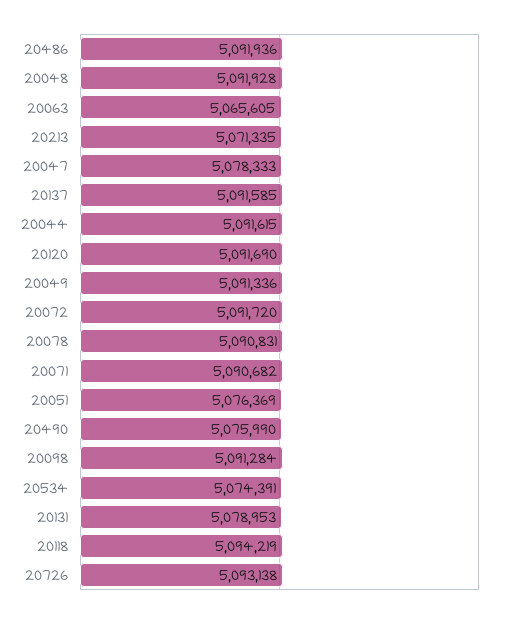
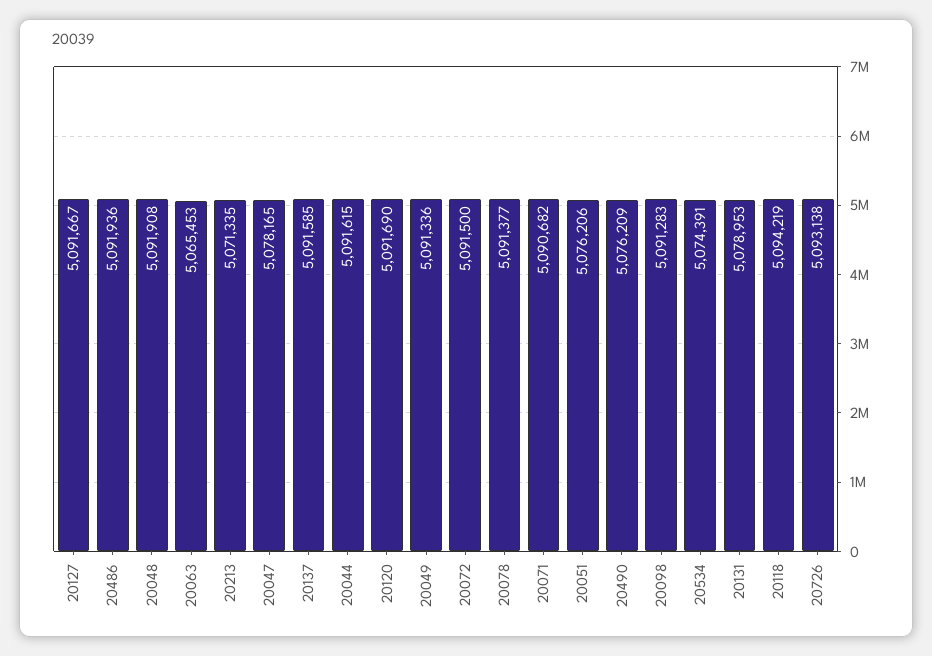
  {
    "20486": 5091936,
-   "20048": 5091928,
+   "20048": 5091908,
-   "20063": 5065605,
+   "20063": 5065453,
    "20213": 5071335,
-   "20047": 5078333,
+   "20047": 5078165,
    "20137": 5091585,
    "20044": 5091615,
    "20120": 5091690,
    "20049": 5091336,
-   "20072": 5091720,
+   "20072": 5091500,
-   "20078": 5090831,
+   "20078": 5091377,
    "20071": 5090682,
-   "20051": 5076369,
+   "20051": 5076206,
-   "20490": 5075990,
+   "20490": 5076209,
-   "20098": 5091284,
+   "20098": 5091283,
    "20534": 5074391,
    "20131": 5078953,
    "20118": 5094219,
-   "20726": 5093138
+   "20726": 5093138,
+   "20127": 5091667
  }

